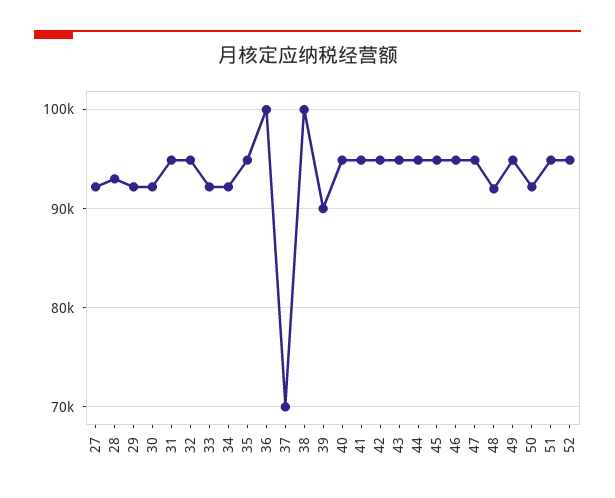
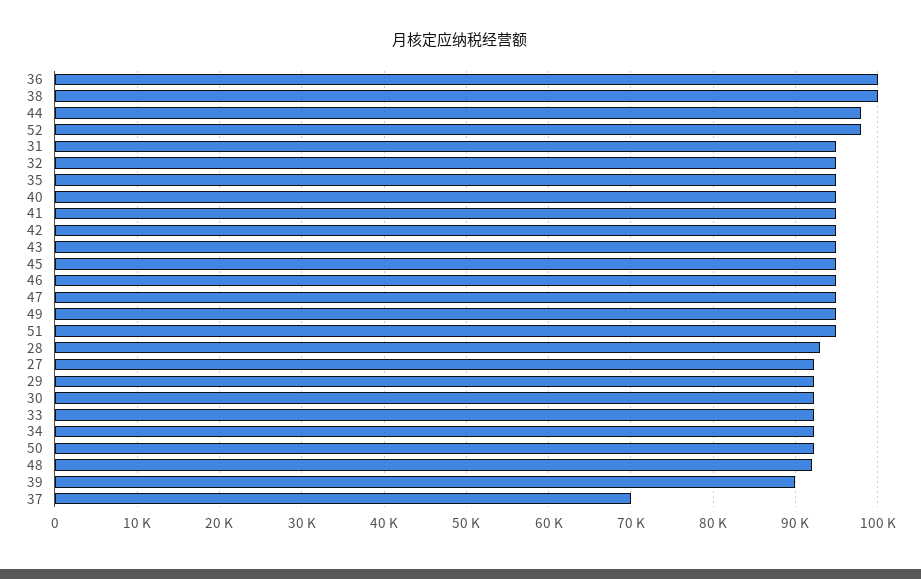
  {
    "27": 92000,
    "28": 93000,
    "29": 92000,
    "30": 92000,
    "31": 95000,
    "32": 95000,
    "33": 92000,
    "34": 92000,
    "35": 95000,
    "36": 100000,
    "37": 70000,
    "38": 100000,
    "39": 90000,
    "40": 95000,
    "41": 95000,
    "42": 95000,
    "43": 95000,
-   "44": 95000,
+   "44": 98000,
    "45": 95000,
    "46": 95000,
    "47": 95000,
    "48": 92000,
    "49": 95000,
    "50": 92000,
    "51": 95000,
-   "52": 95000
+   "52": 98000
  }

